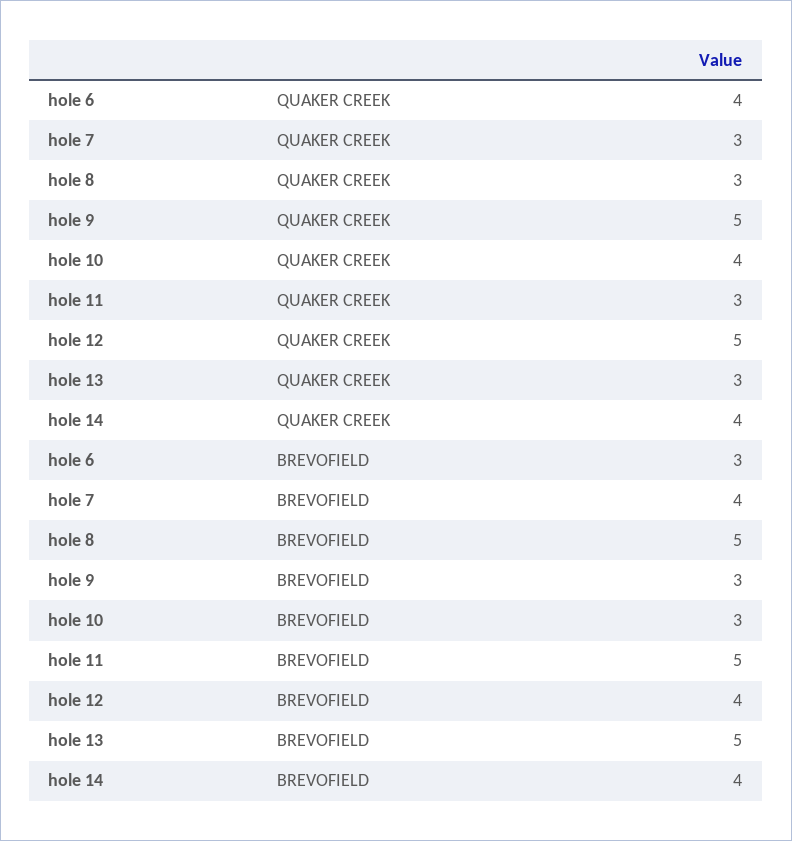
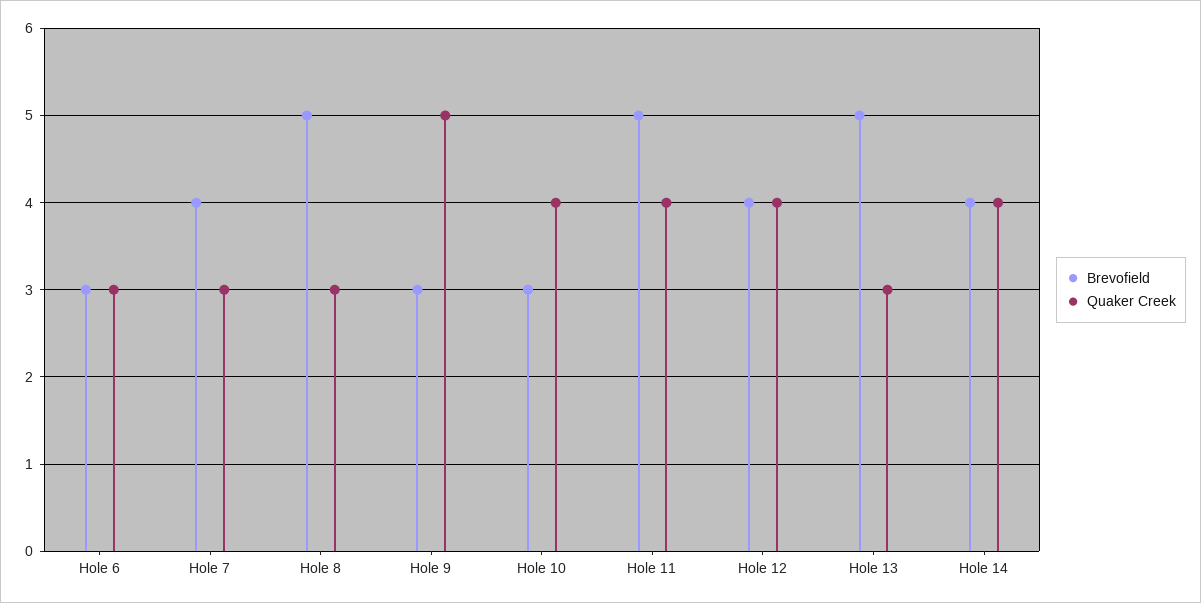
  {
    "QUAKER CREEK": {
-     "hole 6": 4,
+     "hole 6": 3,
      "hole 7": 3,
      "hole 8": 3,
      "hole 9": 5,
      "hole 10": 4,
-     "hole 11": 3,
+     "hole 11": 4,
-     "hole 12": 5,
+     "hole 12": 4,
      "hole 13": 3,
      "hole 14": 4
    },
    "BREVOFIELD": {
      "hole 6": 3,
      "hole 7": 4,
      "hole 8": 5,
      "hole 9": 3,
      "hole 10": 3,
      "hole 11": 5,
      "hole 12": 4,
      "hole 13": 5,
      "hole 14": 4
    }
  }

